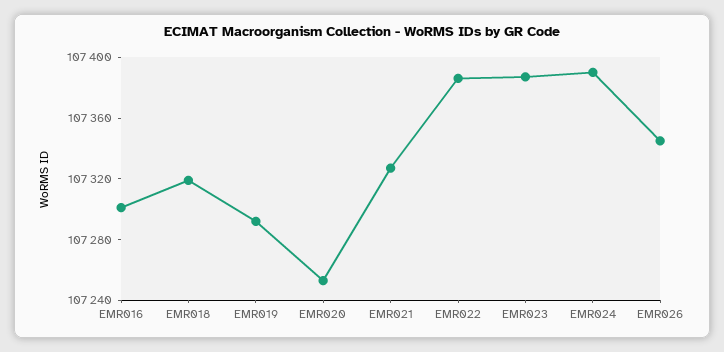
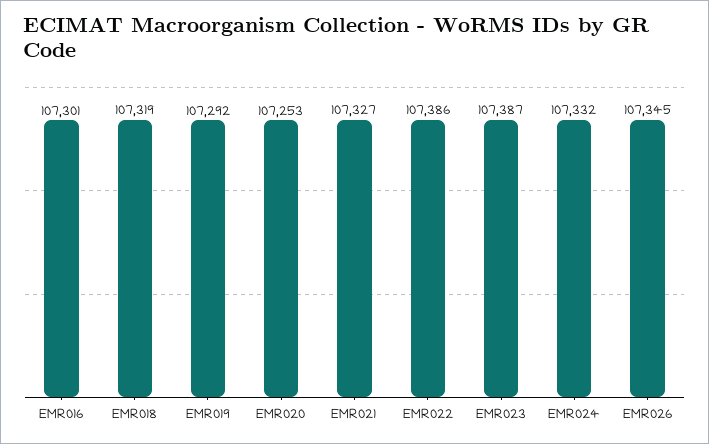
  {
    "EMR016": 107301,
    "EMR018": 107319,
    "EMR019": 107292,
    "EMR020": 107253,
    "EMR021": 107327,
    "EMR022": 107386,
    "EMR023": 107387,
-   "EMR024": 107390,
+   "EMR024": 107332,
    "EMR026": 107345
  }

